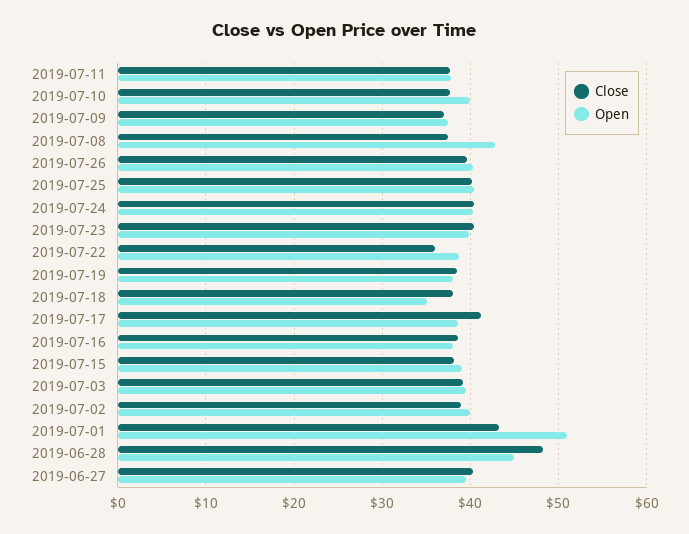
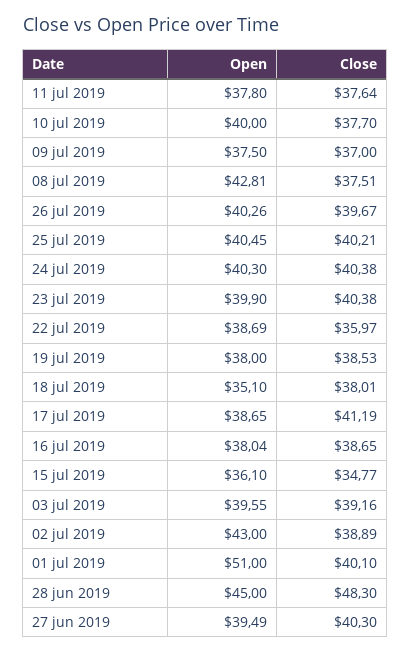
  {
    "Close": {
      "2019-07-11": 37.64,
      "2019-07-10": 37.7,
      "2019-07-09": 37,
      "2019-07-08": 37.51,
      "2019-07-26": 39.67,
      "2019-07-25": 40.21,
      "2019-07-24": 40.38,
      "2019-07-23": 40.38,
      "2019-07-22": 35.97,
      "2019-07-19": 38.53,
      "2019-07-18": 38.01,
      "2019-07-17": 41.19,
      "2019-07-16": 38.65,
-     "2019-07-15": 38,
+     "2019-07-15": 34.77,
      "2019-07-03": 39.16,
      "2019-07-02": 38.89,
-     "2019-07-01": 43,
+     "2019-07-01": 40.1,
      "2019-06-28": 48.3,
      "2019-06-27": 40.3
    },
    "Open": {
      "2019-07-11": 37.8,
      "2019-07-10": 40,
      "2019-07-09": 37.5,
      "2019-07-08": 42.81,
      "2019-07-26": 40.26,
      "2019-07-25": 40.45,
      "2019-07-24": 40.3,
      "2019-07-23": 39.9,
      "2019-07-22": 38.69,
      "2019-07-19": 38,
      "2019-07-18": 35.1,
      "2019-07-17": 38.65,
      "2019-07-16": 38.04,
-     "2019-07-15": 39,
+     "2019-07-15": 36.1,
      "2019-07-03": 39.55,
-     "2019-07-02": 40,
+     "2019-07-02": 43,
      "2019-07-01": 51,
      "2019-06-28": 45,
      "2019-06-27": 39.49
    }
  }

